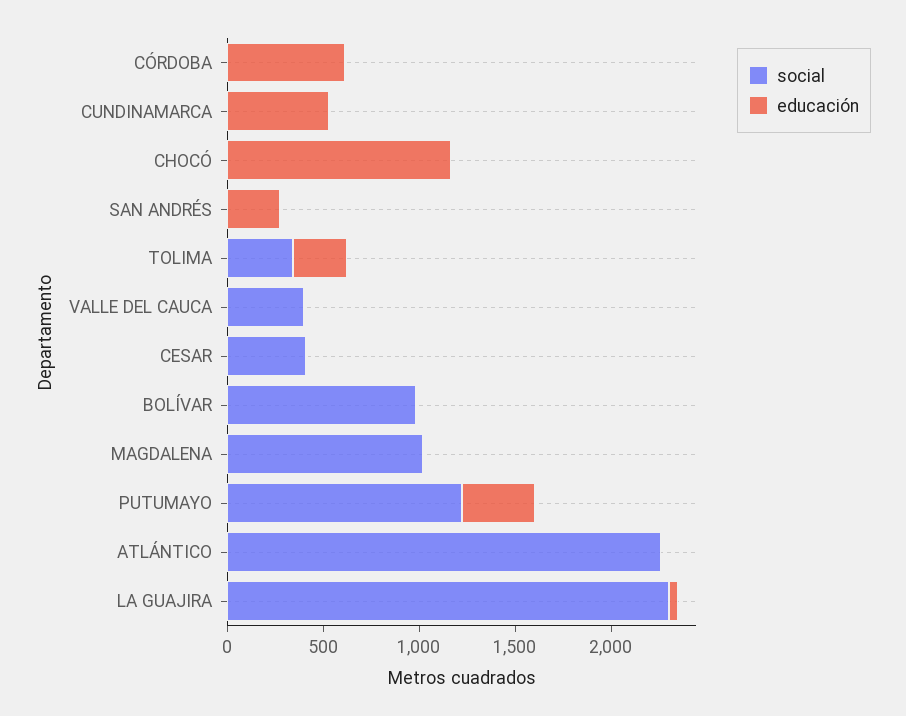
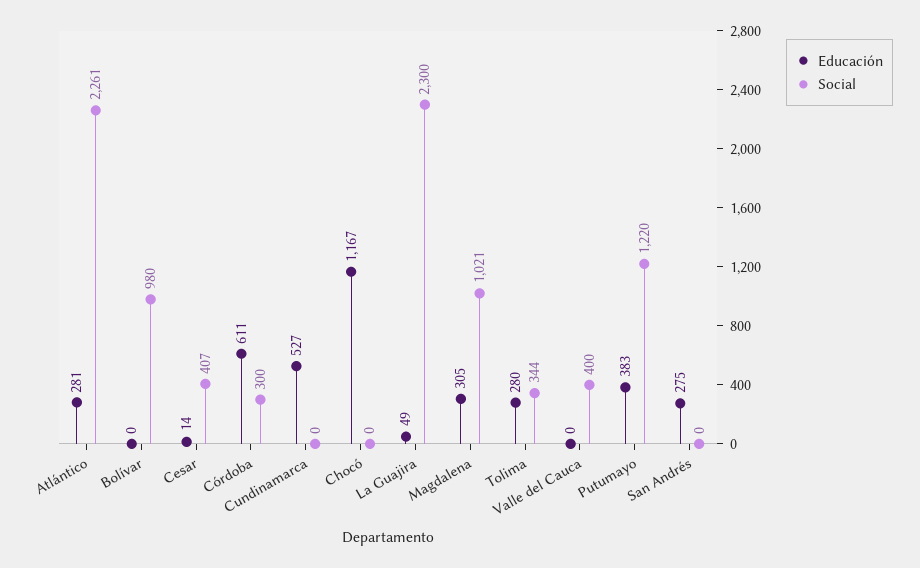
  {
    "social": {
-     "CÓRDOBA": 0,
+     "CÓRDOBA": 300,
      "CUNDINAMARCA": 0,
      "CHOCÓ": 0,
      "SAN ANDRÉS": 0,
      "TOLIMA": 344,
      "VALLE DEL CAUCA": 400,
      "CESAR": 407,
      "BOLÍVAR": 980,
      "MAGDALENA": 1021,
      "PUTUMAYO": 1220,
      "ATLÁNTICO": 2261,
      "LA GUAJIRA": 2300
    },
    "educación": {
      "CÓRDOBA": 611,
      "CUNDINAMARCA": 527,
      "CHOCÓ": 1167,
      "SAN ANDRÉS": 275,
      "TOLIMA": 280,
      "VALLE DEL CAUCA": 0,
      "CESAR": 14,
      "BOLÍVAR": 0,
-     "MAGDALENA": 0,
+     "MAGDALENA": 305,
      "PUTUMAYO": 383,
-     "ATLÁNTICO": 0,
+     "ATLÁNTICO": 281,
      "LA GUAJIRA": 49
    }
  }

